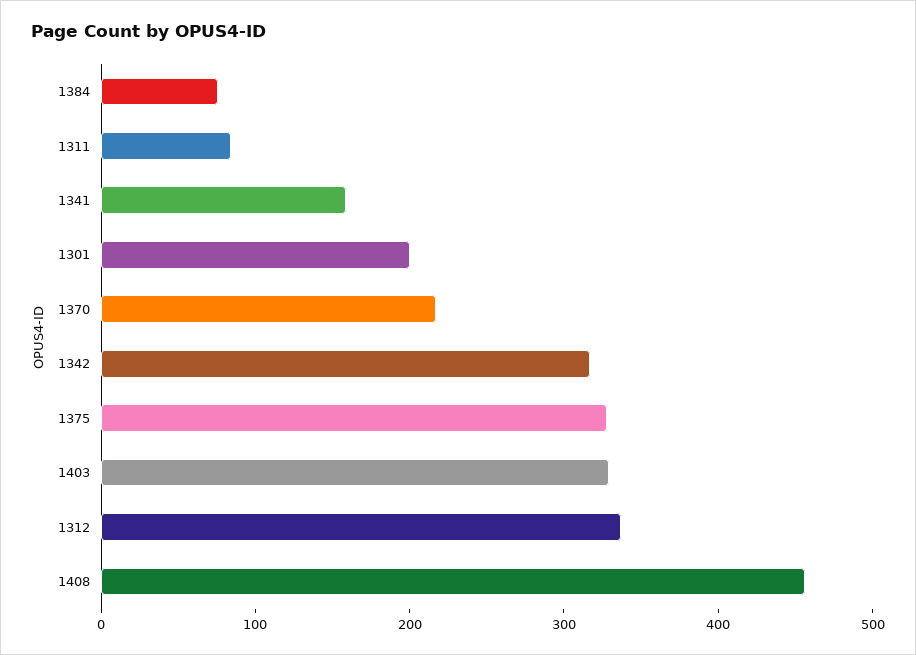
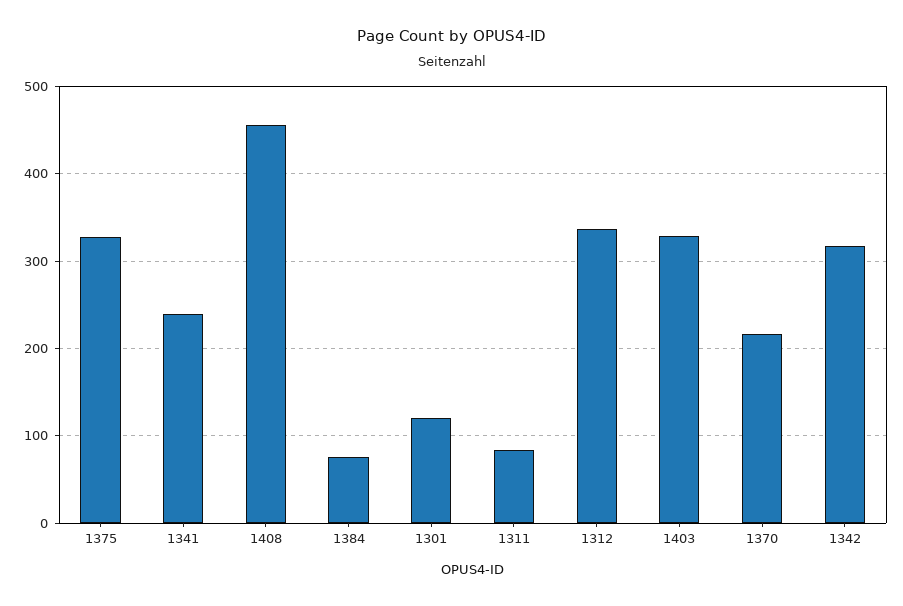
  {
    "1384": 80,
    "1311": 80,
-   "1341": 160,
+   "1341": 240,
-   "1301": 200,
+   "1301": 120,
    "1370": 220,
    "1342": 320,
    "1375": 330,
    "1403": 330,
    "1312": 340,
    "1408": 460
  }

